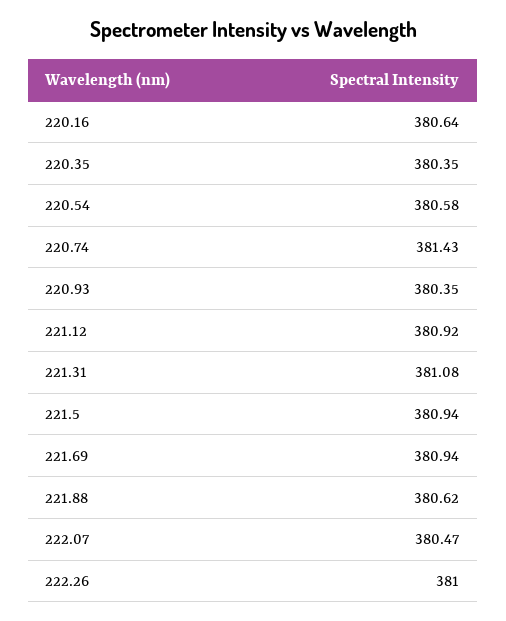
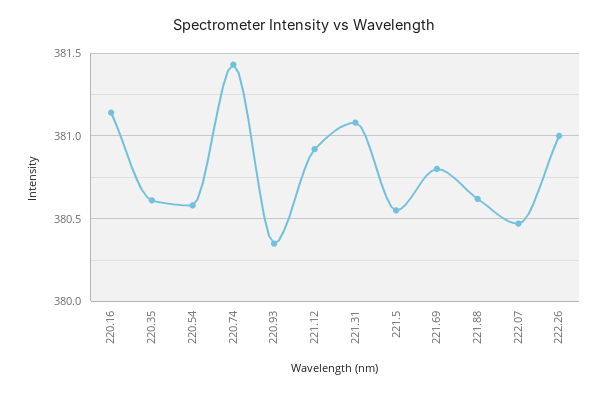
  {
-   "220.16": 380.64,
+   "220.16": 381.15,
-   "220.35": 380.35,
+   "220.35": 380.6,
    "220.54": 380.58,
    "220.74": 381.43,
    "220.93": 380.35,
    "221.12": 380.92,
    "221.31": 381.08,
-   "221.5": 380.94,
+   "221.5": 380.55,
-   "221.69": 380.94,
+   "221.69": 380.8,
    "221.88": 380.62,
    "222.07": 380.47,
    "222.26": 381
  }

